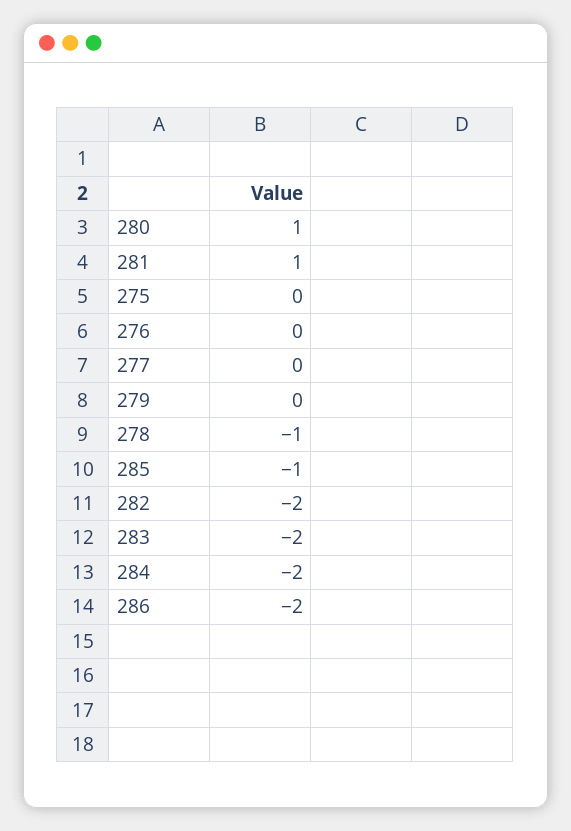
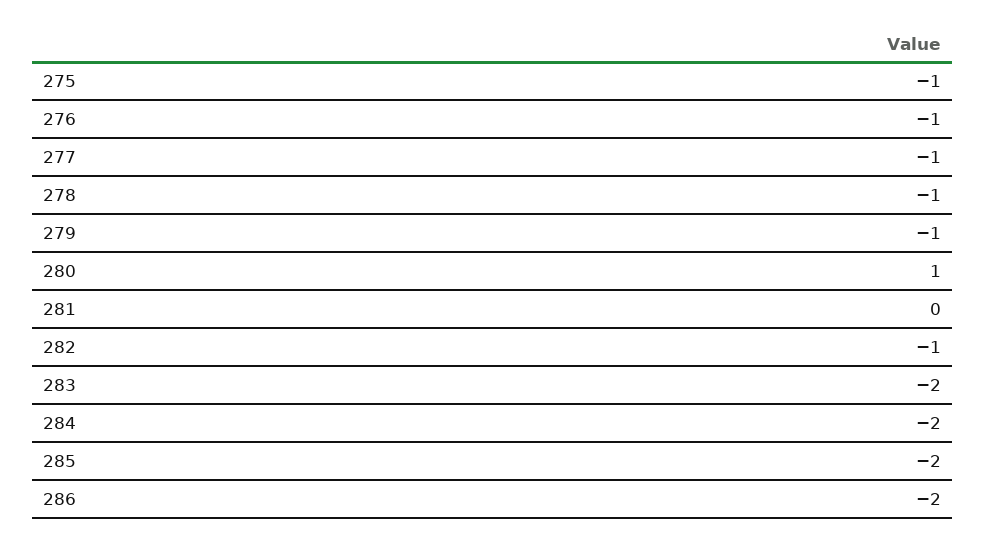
  {
    "280": 1,
-   "281": 1,
+   "281": 0,
-   "275": 0,
+   "275": -1,
-   "276": 0,
+   "276": -1,
-   "277": 0,
+   "277": -1,
-   "279": 0,
+   "279": -1,
    "278": -1,
-   "285": -1,
+   "285": -2,
-   "282": -2,
+   "282": -1,
    "283": -2,
    "284": -2,
    "286": -2
  }

